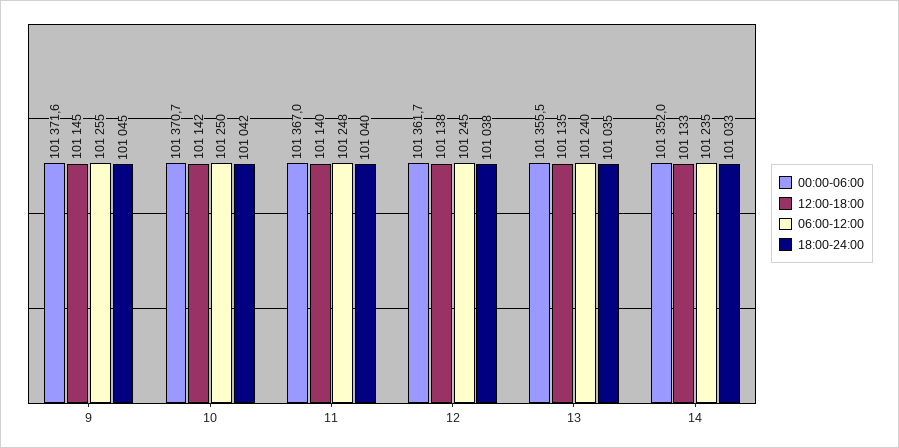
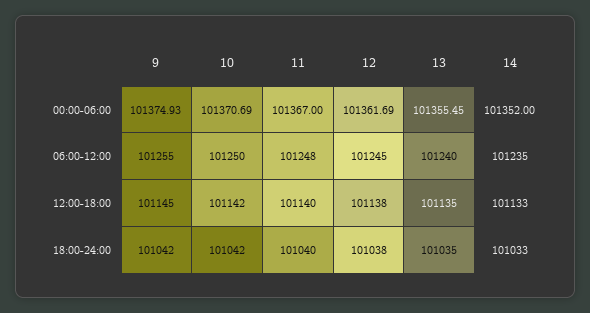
  {
    "00:00-06:00": {
-     "9": 101371.6,
+     "9": 101374.93,
      "10": 101370.69,
      "11": 101367,
      "12": 101361.69,
      "13": 101355.45,
      "14": 101352
    },
    "12:00-18:00": {
      "9": 101145,
      "10": 101142,
      "11": 101140,
      "12": 101138,
      "13": 101135,
      "14": 101133
    },
    "06:00-12:00": {
      "9": 101255,
      "10": 101250,
      "11": 101248,
      "12": 101245,
      "13": 101240,
      "14": 101235
    },
    "18:00-24:00": {
-     "9": 101045,
+     "9": 101042,
      "10": 101042,
      "11": 101040,
      "12": 101038,
      "13": 101035,
      "14": 101033
    }
  }

